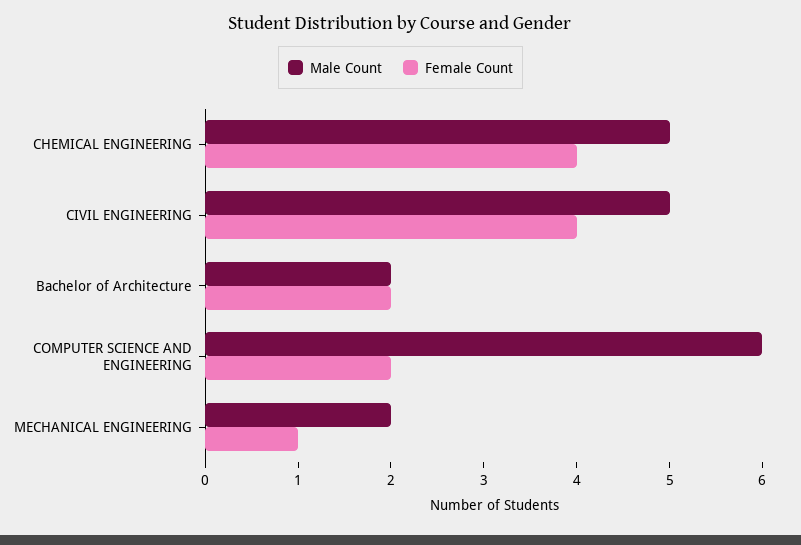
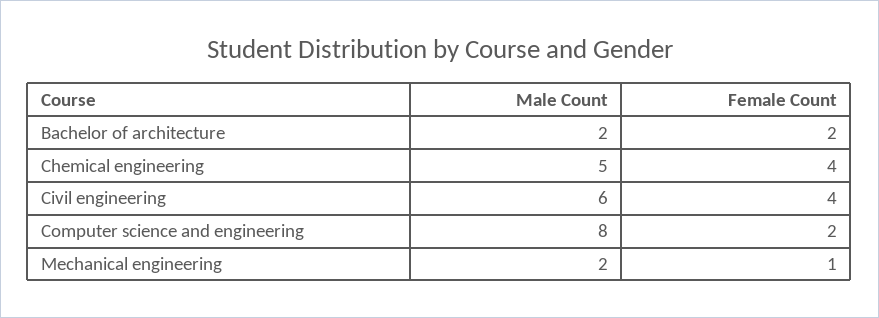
  {
    "Male Count": {
      "CHEMICAL ENGINEERING": 5,
-     "CIVIL ENGINEERING": 5,
+     "CIVIL ENGINEERING": 6,
      "Bachelor of Architecture": 2,
-     "COMPUTER SCIENCE AND ENGINEERING": 6,
+     "COMPUTER SCIENCE AND ENGINEERING": 8,
      "MECHANICAL ENGINEERING": 2
    },
    "Female Count": {
      "CHEMICAL ENGINEERING": 4,
      "CIVIL ENGINEERING": 4,
      "Bachelor of Architecture": 2,
      "COMPUTER SCIENCE AND ENGINEERING": 2,
      "MECHANICAL ENGINEERING": 1
    }
  }

